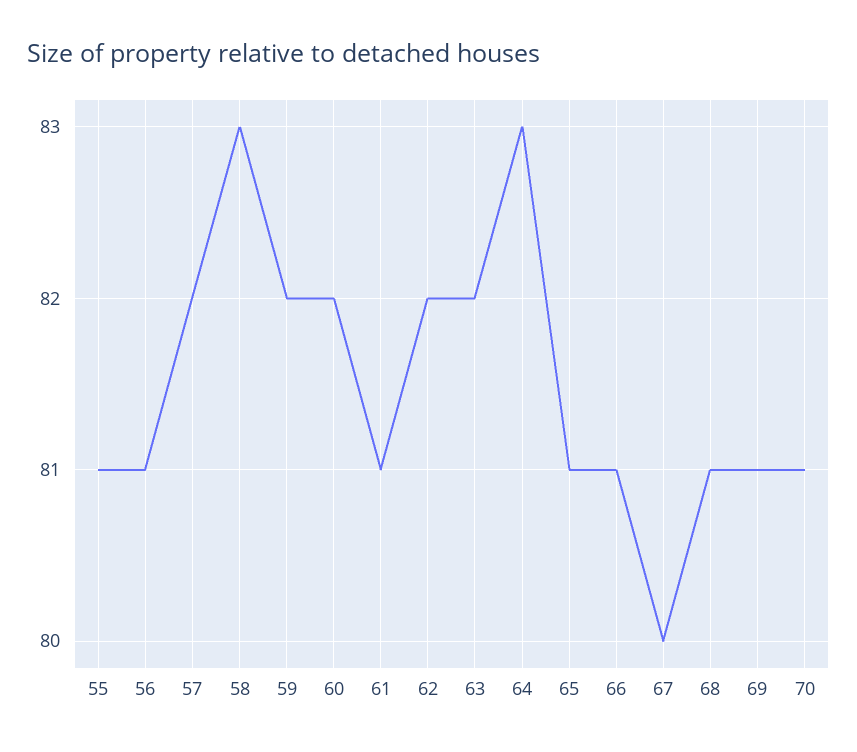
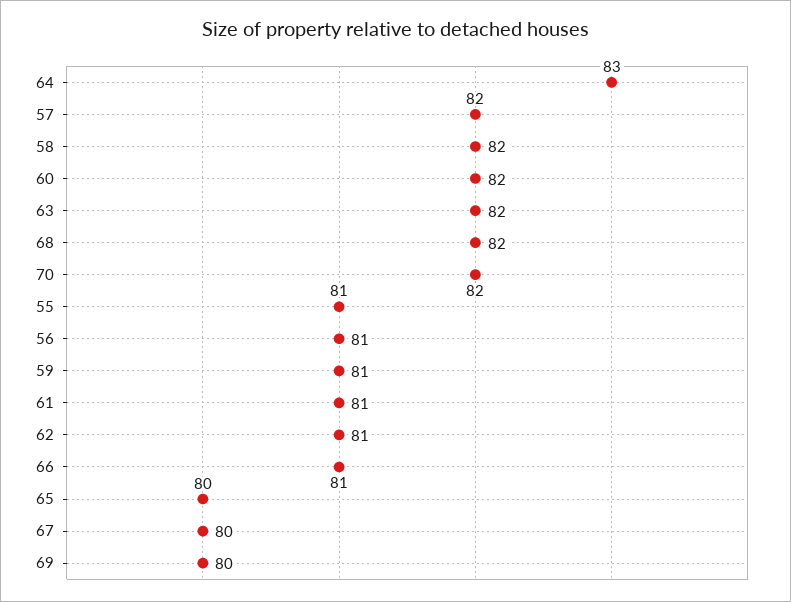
  {
    "55": 81,
    "56": 81,
    "57": 82,
-   "58": 83,
+   "58": 82,
-   "59": 82,
+   "59": 81,
    "60": 82,
    "61": 81,
-   "62": 82,
+   "62": 81,
    "63": 82,
    "64": 83,
-   "65": 81,
+   "65": 80,
    "66": 81,
    "67": 80,
-   "68": 81,
+   "68": 82,
-   "69": 81,
+   "69": 80,
-   "70": 81
+   "70": 82
  }

